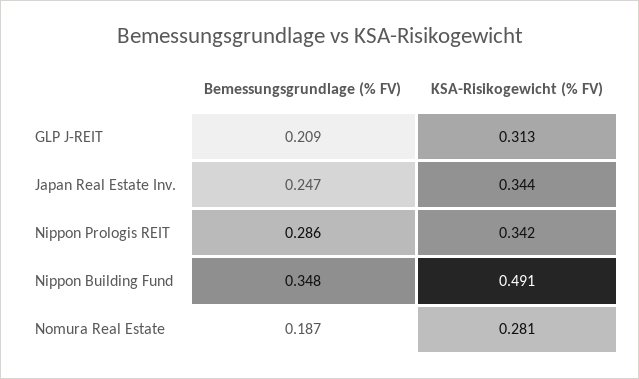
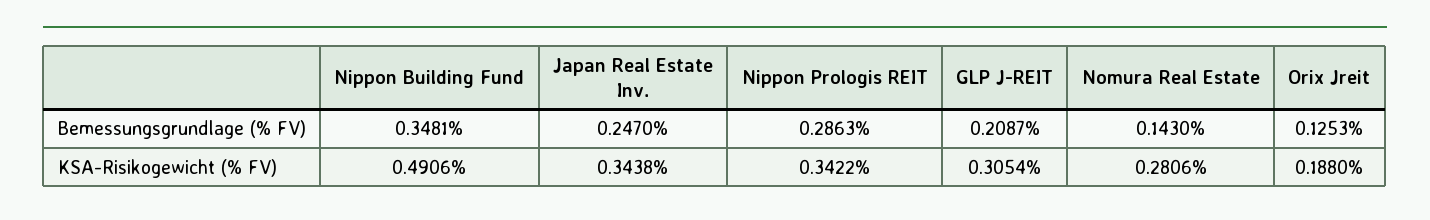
  {
    "Bemessungsgrundlage (% FV)": {
      "GLP J-REIT": 0.2087,
      "Japan Real Estate Inv.": 0.247,
      "Nippon Prologis REIT": 0.2863,
      "Nippon Building Fund": 0.3481,
-     "Nomura Real Estate": 0.187
+     "Nomura Real Estate": 0.143,
+     "Orix Jreit": 0.1253
    },
    "KSA-Risikogewicht (% FV)": {
-     "GLP J-REIT": 0.313,
+     "GLP J-REIT": 0.3054,
      "Japan Real Estate Inv.": 0.3438,
      "Nippon Prologis REIT": 0.3422,
      "Nippon Building Fund": 0.4906,
-     "Nomura Real Estate": 0.2806
+     "Nomura Real Estate": 0.2806,
+     "Orix Jreit": 0.188
    }
  }

